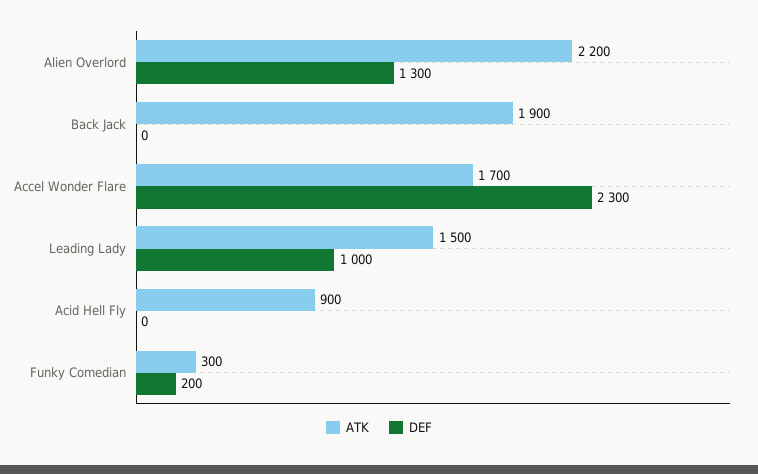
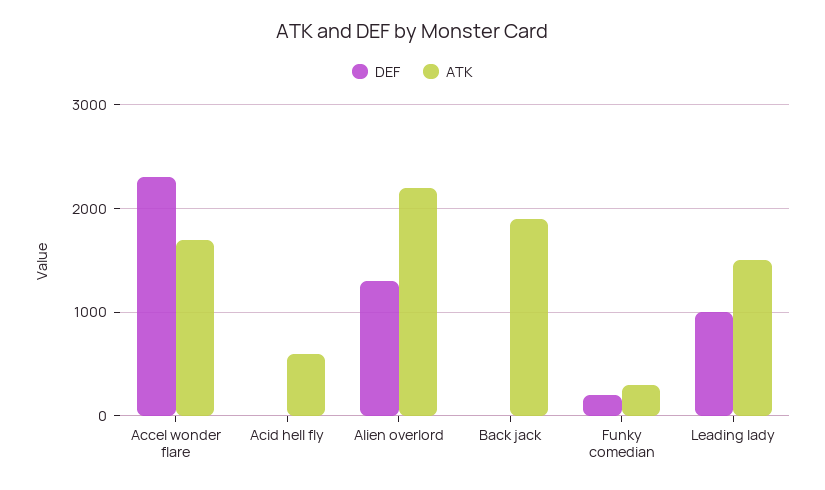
  {
    "ATK": {
      "Alien Overlord": 2200,
      "Back Jack": 1900,
      "Accel Wonder Flare": 1700,
      "Leading Lady": 1500,
-     "Acid Hell Fly": 900,
+     "Acid Hell Fly": 600,
      "Funky Comedian": 300
    },
    "DEF": {
      "Alien Overlord": 1300,
      "Back Jack": 0,
      "Accel Wonder Flare": 2300,
      "Leading Lady": 1000,
      "Acid Hell Fly": 0,
      "Funky Comedian": 200
    }
  }

